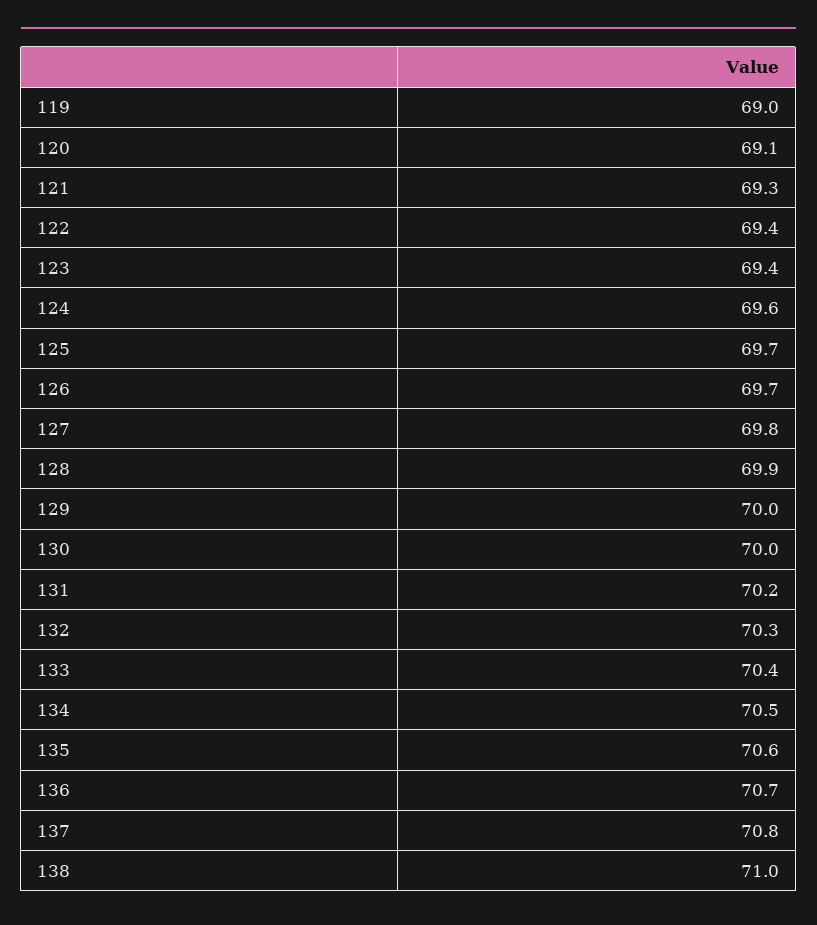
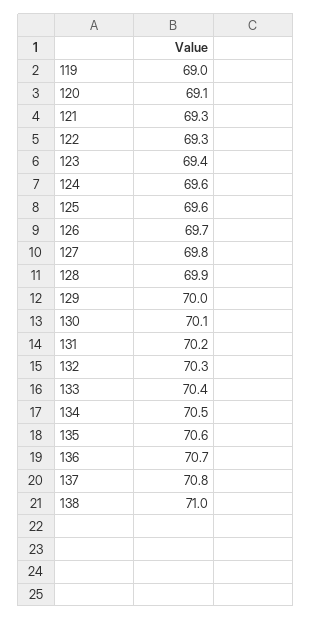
  {
    "119": 69,
    "120": 69.1,
    "121": 69.3,
-   "122": 69.4,
+   "122": 69.3,
    "123": 69.4,
    "124": 69.6,
-   "125": 69.7,
+   "125": 69.6,
    "126": 69.7,
    "127": 69.8,
    "128": 69.9,
    "129": 70,
-   "130": 70,
+   "130": 70.1,
    "131": 70.2,
    "132": 70.3,
    "133": 70.4,
    "134": 70.5,
    "135": 70.6,
    "136": 70.7,
    "137": 70.8,
    "138": 71
  }

